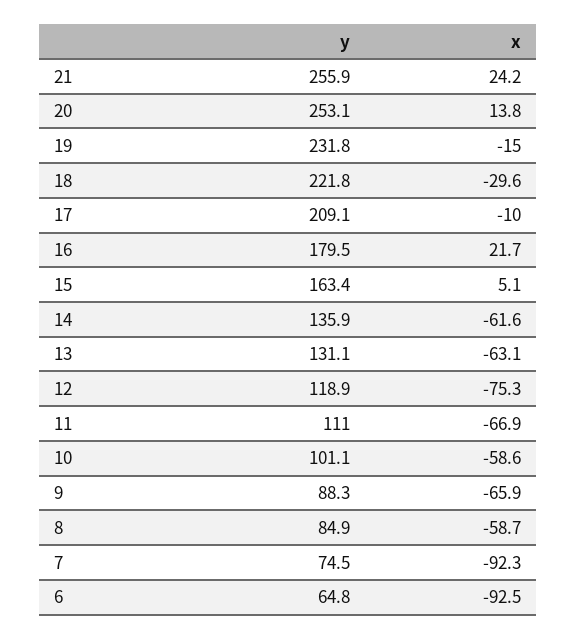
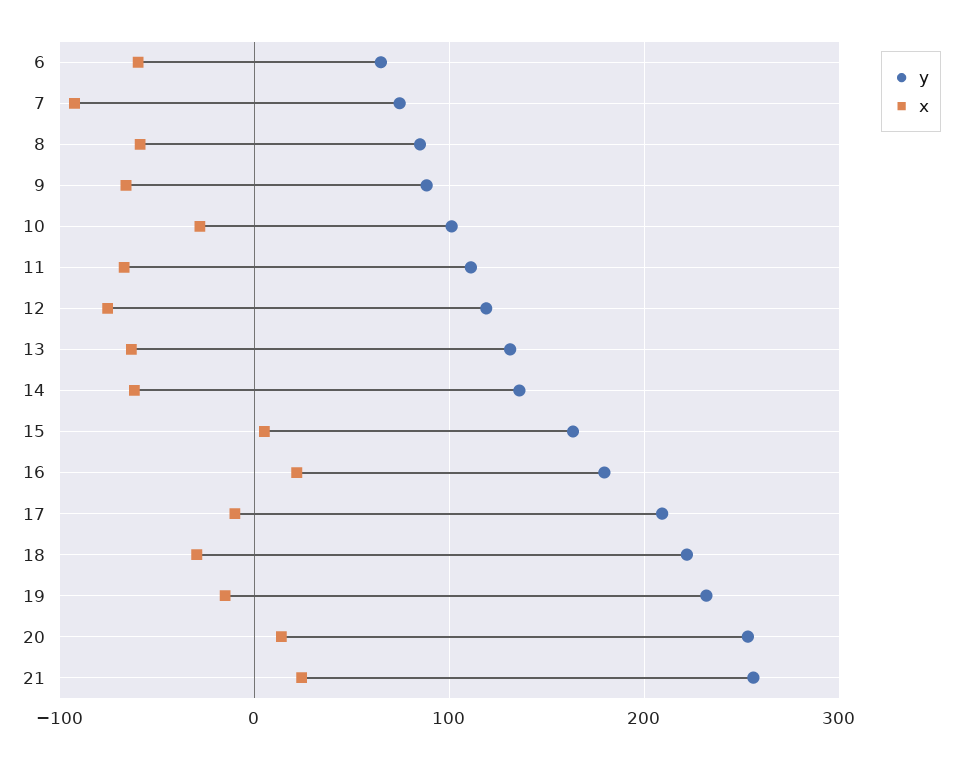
  {
    "y": {
      "21": 255.9,
      "20": 253.1,
      "19": 231.8,
      "18": 221.8,
      "17": 209.1,
      "16": 179.5,
      "15": 163.4,
      "14": 135.9,
      "13": 131.1,
      "12": 118.9,
      "11": 111,
      "10": 101.1,
      "9": 88.3,
      "8": 84.9,
      "7": 74.5,
      "6": 64.8
    },
    "x": {
      "21": 24.2,
      "20": 13.8,
      "19": -15,
      "18": -29.6,
      "17": -10,
      "16": 21.7,
      "15": 5.1,
      "14": -61.6,
      "13": -63.1,
      "12": -75.3,
      "11": -66.9,
-     "10": -58.6,
+     "10": -30,
      "9": -65.9,
      "8": -58.7,
      "7": -92.3,
-     "6": -92.5
+     "6": -60
    }
  }

